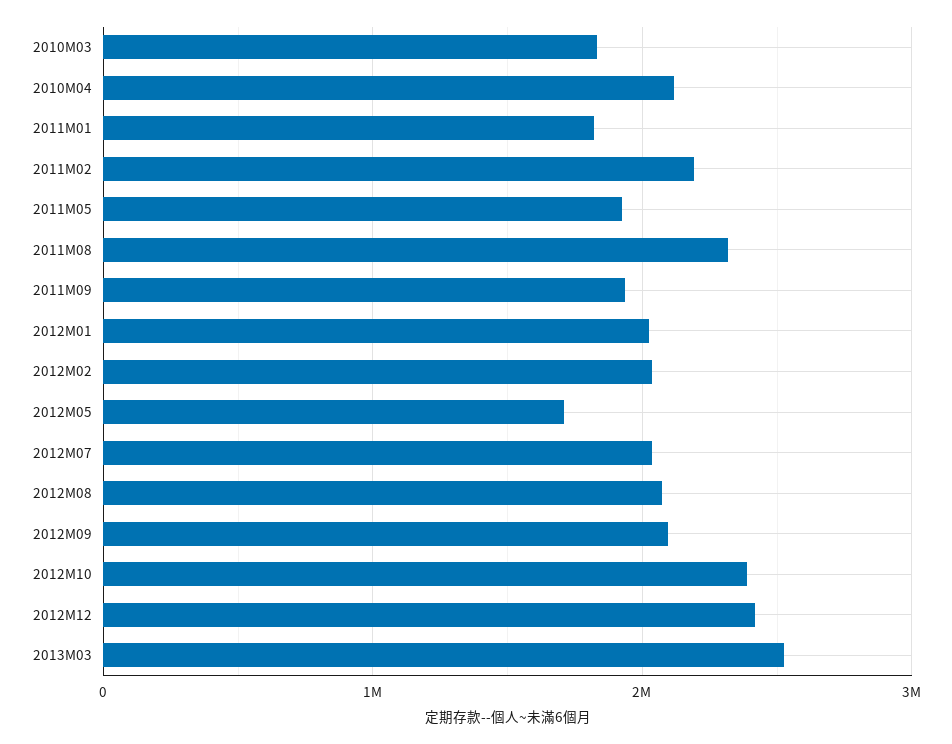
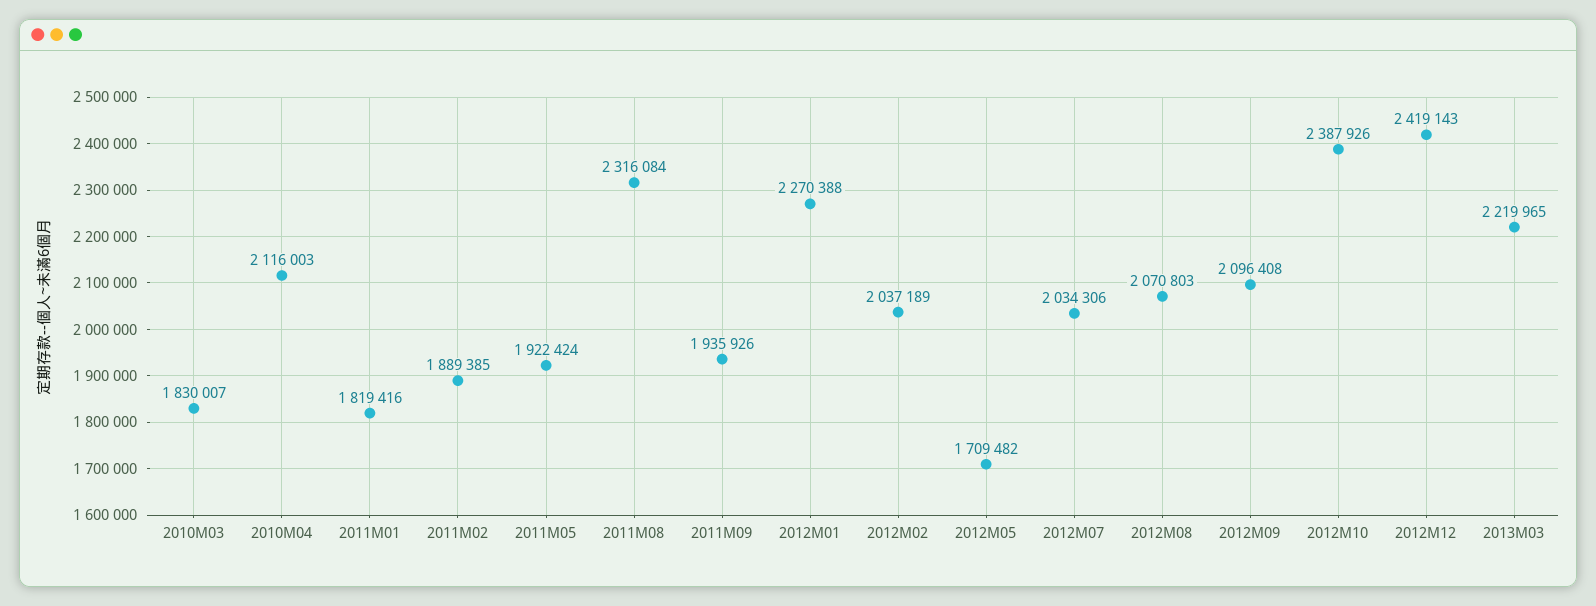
  {
    "2010M03": 1830007,
    "2010M04": 2116003,
    "2011M01": 1819416,
-   "2011M02": 2200000,
+   "2011M02": 1889385,
    "2011M05": 1922424,
    "2011M08": 2316084,
    "2011M09": 1935926,
-   "2012M01": 2000000,
+   "2012M01": 2270388,
    "2012M02": 2037189,
    "2012M05": 1709482,
    "2012M07": 2034306,
    "2012M08": 2070803,
    "2012M09": 2096408,
    "2012M10": 2387926,
    "2012M12": 2419143,
-   "2013M03": 2500000
+   "2013M03": 2219965
  }

